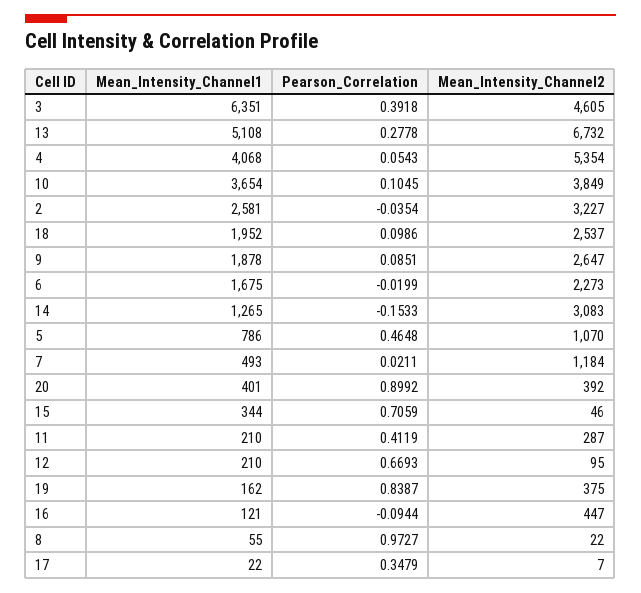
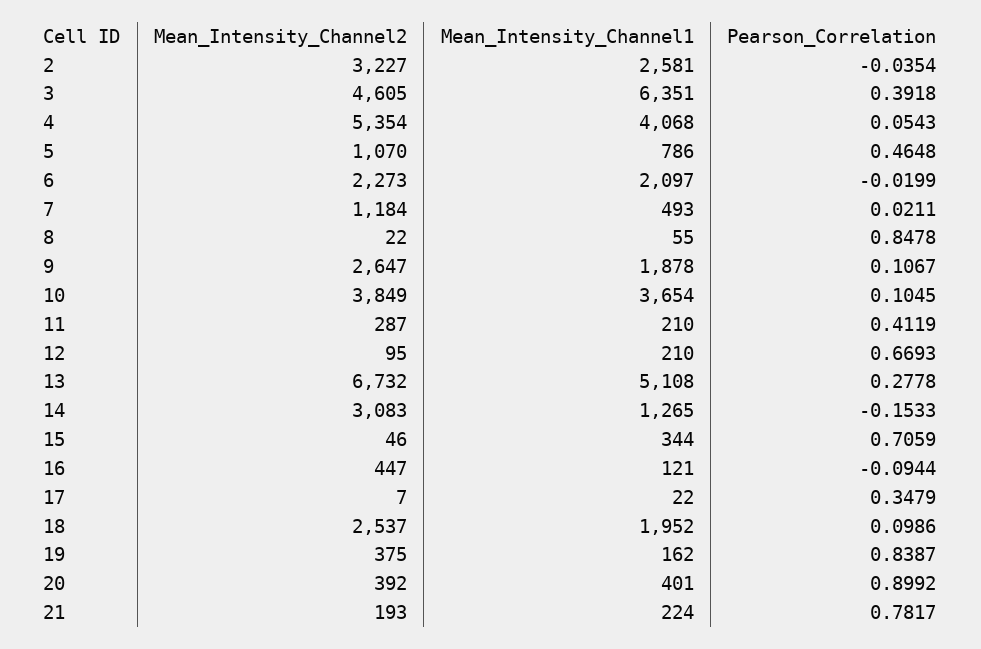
  {
    "Mean_Intensity_Channel1": {
      "3": 6351,
      "13": 5108,
      "4": 4068,
      "10": 3654,
      "2": 2581,
      "18": 1952,
      "9": 1878,
-     "6": 1675,
+     "6": 2097,
      "14": 1265,
      "5": 786,
      "7": 493,
      "20": 401,
      "15": 344,
      "11": 210,
      "12": 210,
      "19": 162,
      "16": 121,
      "8": 55,
-     "17": 22
+     "17": 22,
+     "21": 224
    },
    "Pearson_Correlation": {
      "3": 0.3918,
      "13": 0.2778,
      "4": 0.0543,
      "10": 0.1045,
      "2": -0.0354,
      "18": 0.0986,
-     "9": 0.0851,
+     "9": 0.1067,
      "6": -0.0199,
      "14": -0.1533,
      "5": 0.4648,
      "7": 0.0211,
      "20": 0.8992,
      "15": 0.7059,
      "11": 0.4119,
      "12": 0.6693,
      "19": 0.8387,
      "16": -0.0944,
-     "8": 0.9727,
+     "8": 0.8478,
-     "17": 0.3479
+     "17": 0.3479,
+     "21": 0.7817
    },
    "Mean_Intensity_Channel2": {
      "3": 4605,
      "13": 6732,
      "4": 5354,
      "10": 3849,
      "2": 3227,
      "18": 2537,
      "9": 2647,
      "6": 2273,
      "14": 3083,
      "5": 1070,
      "7": 1184,
      "20": 392,
      "15": 46,
      "11": 287,
      "12": 95,
      "19": 375,
      "16": 447,
      "8": 22,
-     "17": 7
+     "17": 7,
+     "21": 193
    }
  }

